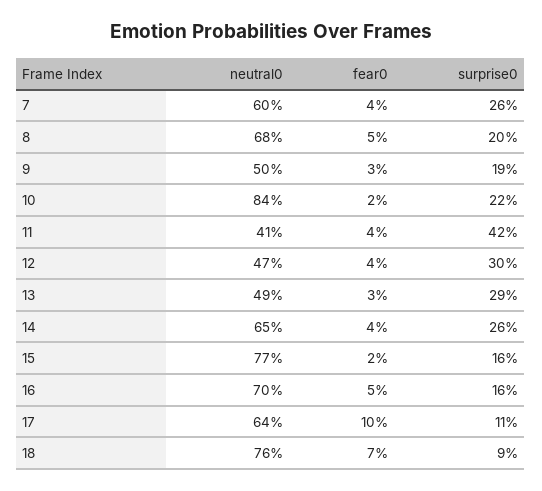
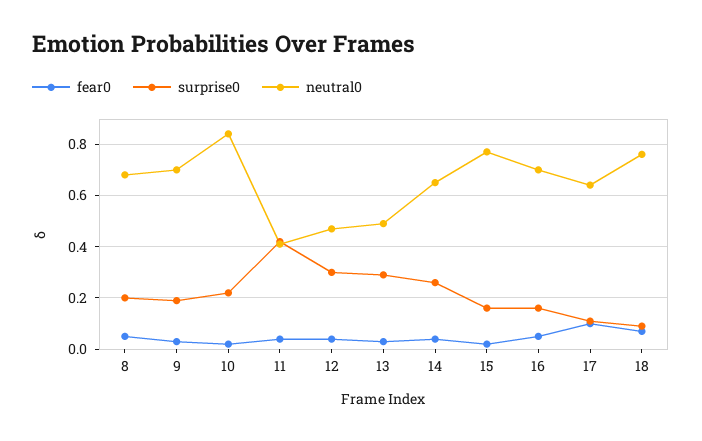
  {
    "neutral0": {
-     "7": 0.6,
      "8": 0.68,
-     "9": 0.5,
+     "9": 0.7,
      "10": 0.84,
      "11": 0.41,
      "12": 0.47,
      "13": 0.49,
      "14": 0.65,
      "15": 0.77,
      "16": 0.7,
      "17": 0.64,
      "18": 0.76
    },
    "fear0": {
-     "7": 0.04,
      "8": 0.05,
      "9": 0.03,
      "10": 0.02,
      "11": 0.04,
      "12": 0.04,
      "13": 0.03,
      "14": 0.04,
      "15": 0.02,
      "16": 0.05,
      "17": 0.1,
      "18": 0.07
    },
    "surprise0": {
-     "7": 0.26,
      "8": 0.2,
      "9": 0.19,
      "10": 0.22,
      "11": 0.42,
      "12": 0.3,
      "13": 0.29,
      "14": 0.26,
      "15": 0.16,
      "16": 0.16,
      "17": 0.11,
      "18": 0.09
    }
  }

